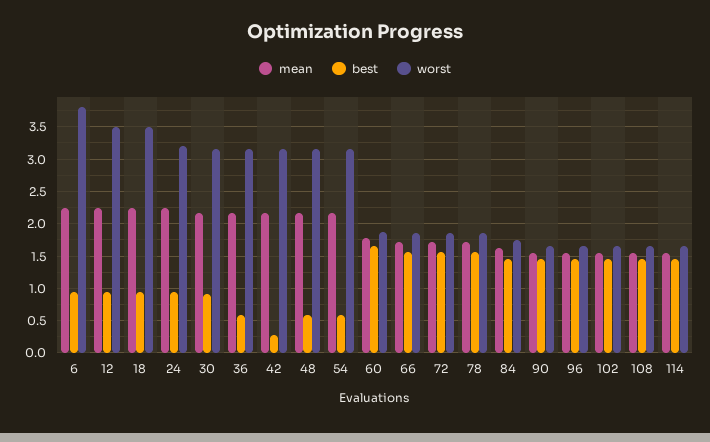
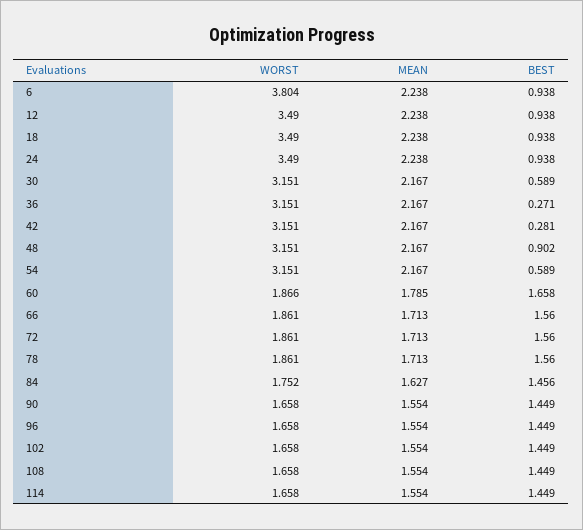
  {
    "mean": {
      "6": 2.238,
      "12": 2.238,
      "18": 2.238,
      "24": 2.238,
      "30": 2.167,
      "36": 2.167,
      "42": 2.167,
      "48": 2.167,
      "54": 2.167,
      "60": 1.785,
      "66": 1.713,
      "72": 1.713,
      "78": 1.713,
      "84": 1.627,
      "90": 1.554,
      "96": 1.554,
      "102": 1.554,
      "108": 1.554,
      "114": 1.554
    },
    "best": {
      "6": 0.938,
      "12": 0.938,
      "18": 0.938,
      "24": 0.938,
-     "30": 0.9,
+     "30": 0.589,
-     "36": 0.6,
+     "36": 0.271,
      "42": 0.281,
-     "48": 0.6,
+     "48": 0.902,
      "54": 0.589,
      "60": 1.658,
      "66": 1.56,
      "72": 1.56,
      "78": 1.56,
      "84": 1.456,
      "90": 1.449,
      "96": 1.449,
      "102": 1.449,
      "108": 1.449,
      "114": 1.449
    },
    "worst": {
      "6": 3.804,
      "12": 3.49,
      "18": 3.49,
-     "24": 3.2,
+     "24": 3.49,
      "30": 3.151,
      "36": 3.151,
      "42": 3.151,
      "48": 3.151,
      "54": 3.151,
      "60": 1.866,
      "66": 1.861,
      "72": 1.861,
      "78": 1.861,
      "84": 1.752,
      "90": 1.658,
      "96": 1.658,
      "102": 1.658,
      "108": 1.658,
      "114": 1.658
    }
  }

